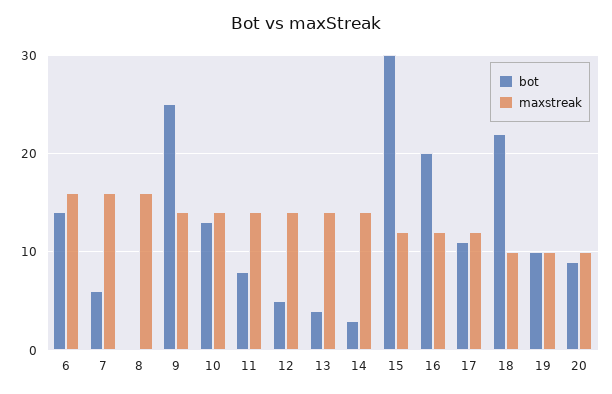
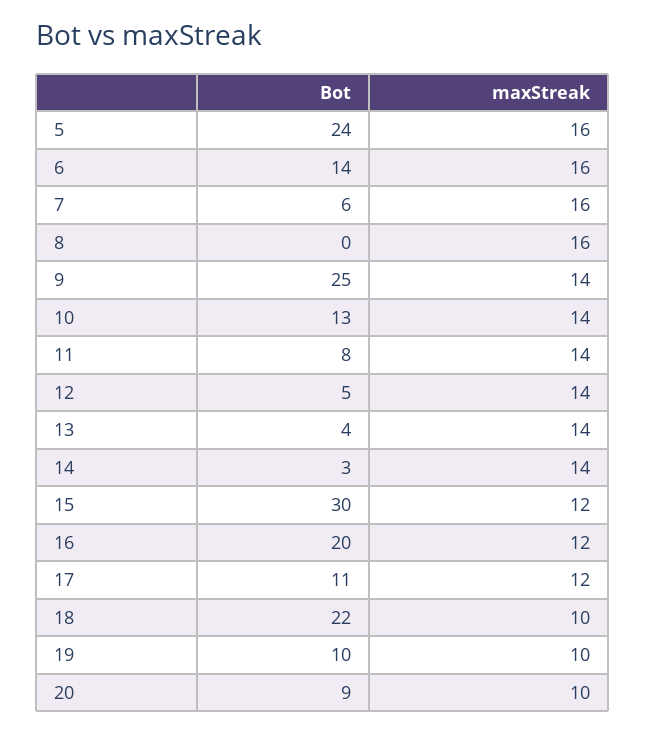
  {
    "bot": {
      "6": 14,
      "7": 6,
      "8": 0,
      "9": 25,
      "10": 13,
      "11": 8,
      "12": 5,
      "13": 4,
      "14": 3,
      "15": 30,
      "16": 20,
      "17": 11,
      "18": 22,
      "19": 10,
-     "20": 9
+     "20": 9,
+     "5": 24
    },
    "maxstreak": {
      "6": 16,
      "7": 16,
      "8": 16,
      "9": 14,
      "10": 14,
      "11": 14,
      "12": 14,
      "13": 14,
      "14": 14,
      "15": 12,
      "16": 12,
      "17": 12,
      "18": 10,
      "19": 10,
-     "20": 10
+     "20": 10,
+     "5": 16
    }
  }

